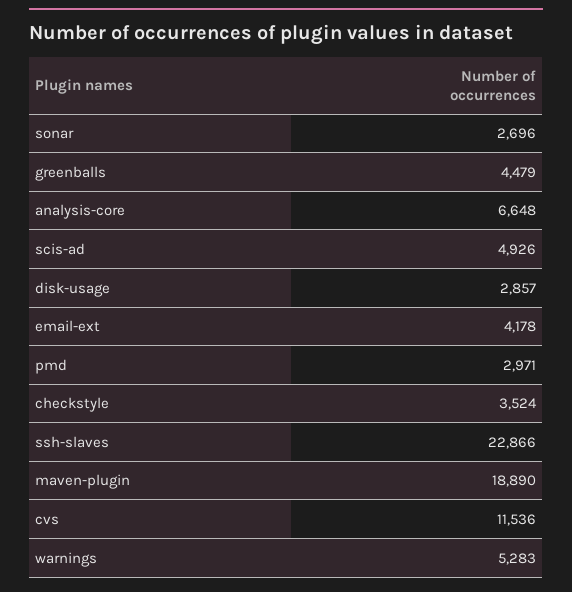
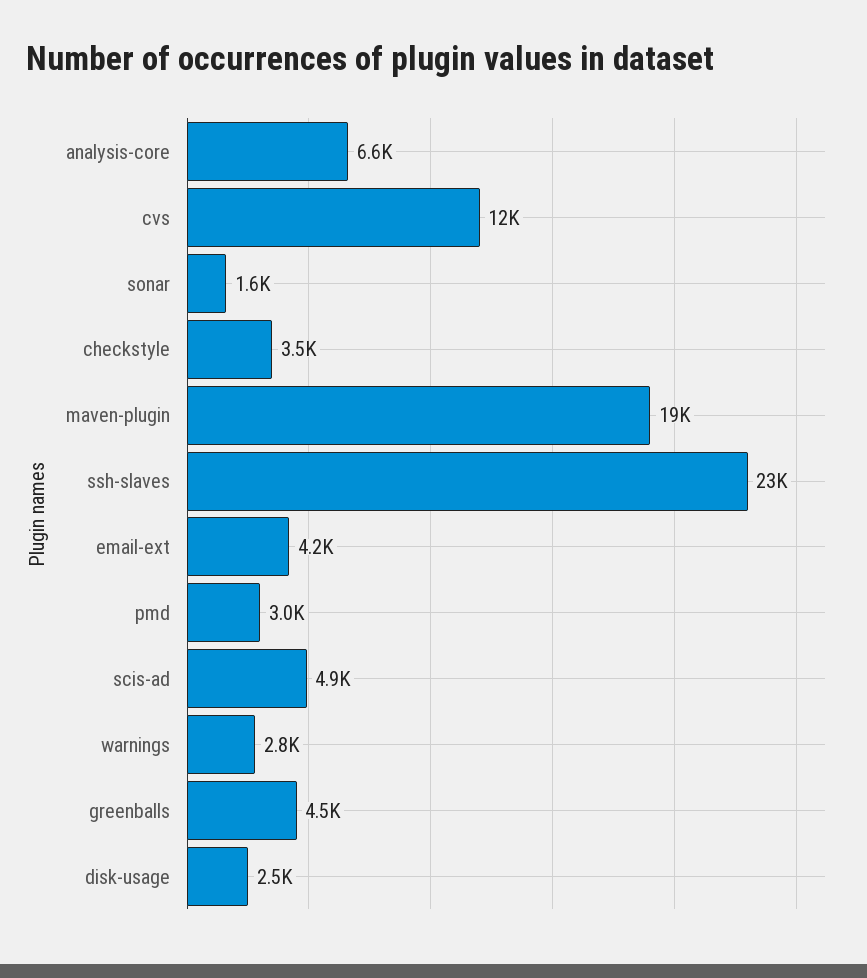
  {
-   "sonar": 2696,
+   "sonar": 1600,
    "greenballs": 4479,
    "analysis-core": 6648,
    "scis-ad": 4926,
-   "disk-usage": 2857,
+   "disk-usage": 2500,
    "email-ext": 4178,
    "pmd": 2971,
    "checkstyle": 3524,
    "ssh-slaves": 22866,
    "maven-plugin": 18890,
    "cvs": 11536,
-   "warnings": 5283
+   "warnings": 2800
  }

